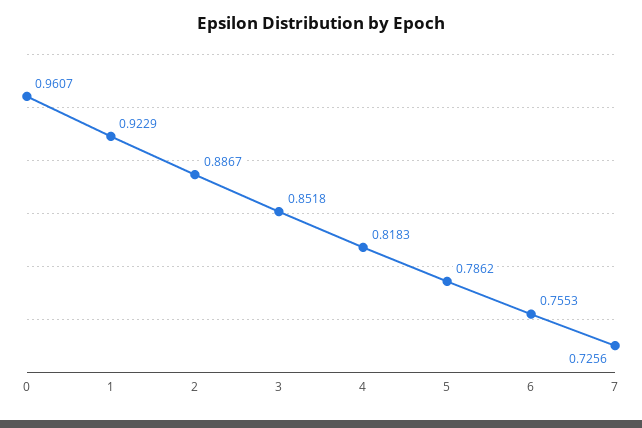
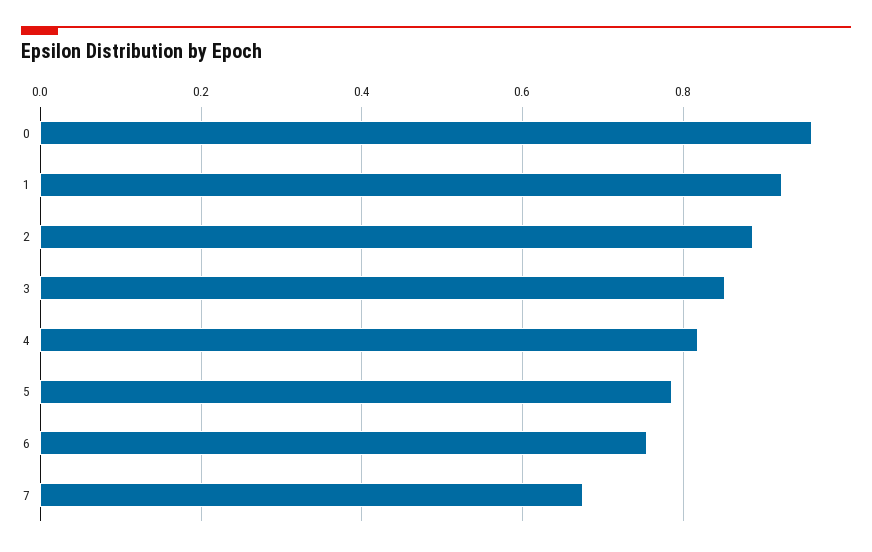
  {
    "0": 0.9607,
    "1": 0.9229,
    "2": 0.8867,
    "3": 0.8518,
    "4": 0.8183,
    "5": 0.7862,
    "6": 0.7553,
-   "7": 0.7256
+   "7": 0.68
  }

